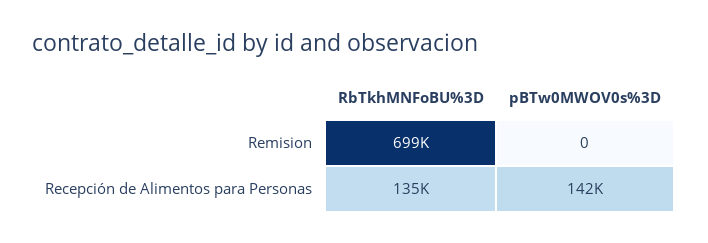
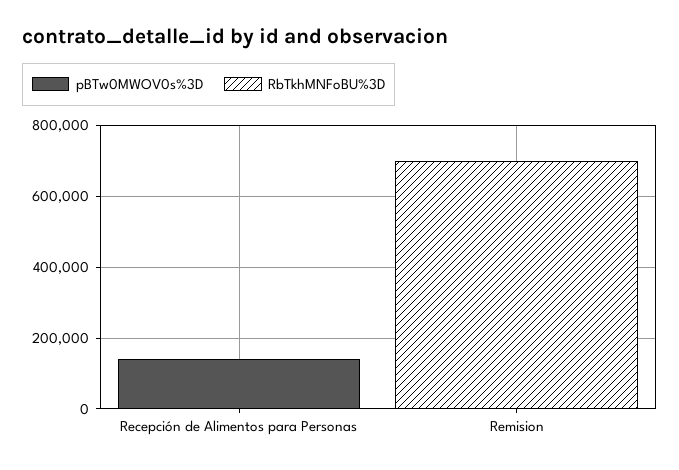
  {
    "RbTkhMNFoBU%3D": {
      "Remision": 699000,
-     "Recepción de Alimentos para Personas": 135000
+     "Recepción de Alimentos para Personas": 0
    },
    "pBTw0MWOV0s%3D": {
      "Remision": 0,
      "Recepción de Alimentos para Personas": 142000
    }
  }

